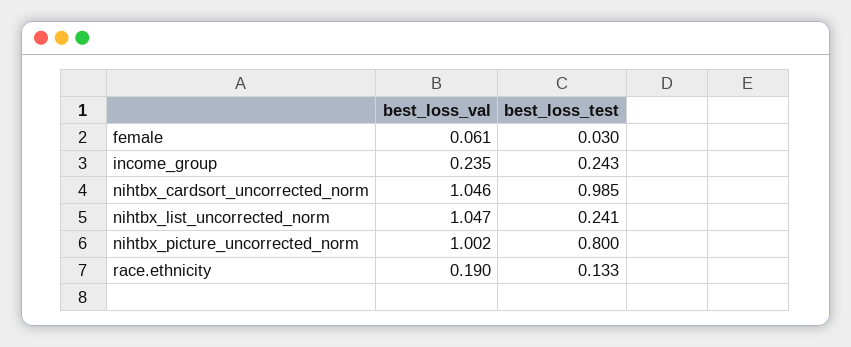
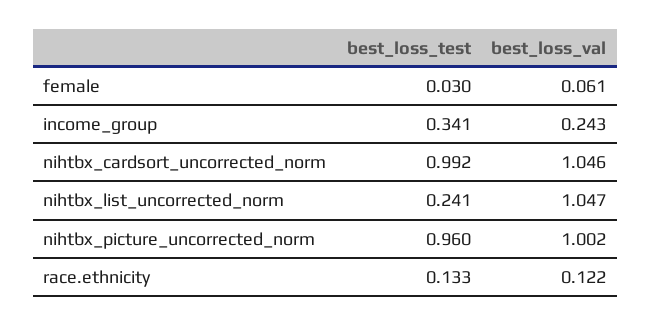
  {
    "best_loss_val": {
      "female": 0.061,
-     "income_group": 0.235,
+     "income_group": 0.243,
      "nihtbx_cardsort_uncorrected_norm": 1.046,
      "nihtbx_list_uncorrected_norm": 1.047,
      "nihtbx_picture_uncorrected_norm": 1.002,
-     "race.ethnicity": 0.19
+     "race.ethnicity": 0.122
    },
    "best_loss_test": {
      "female": 0.03,
-     "income_group": 0.243,
+     "income_group": 0.341,
-     "nihtbx_cardsort_uncorrected_norm": 0.985,
+     "nihtbx_cardsort_uncorrected_norm": 0.992,
      "nihtbx_list_uncorrected_norm": 0.241,
-     "nihtbx_picture_uncorrected_norm": 0.8,
+     "nihtbx_picture_uncorrected_norm": 0.96,
      "race.ethnicity": 0.133
    }
  }

